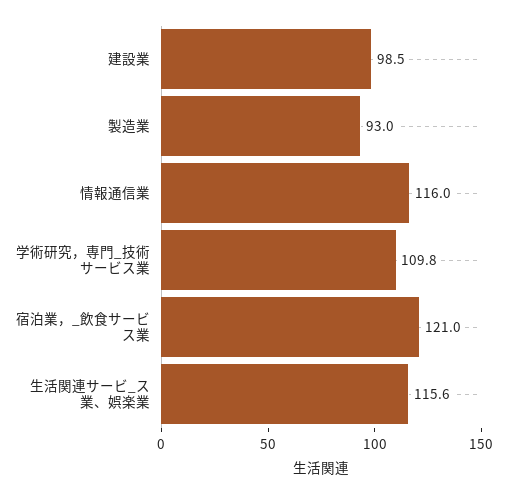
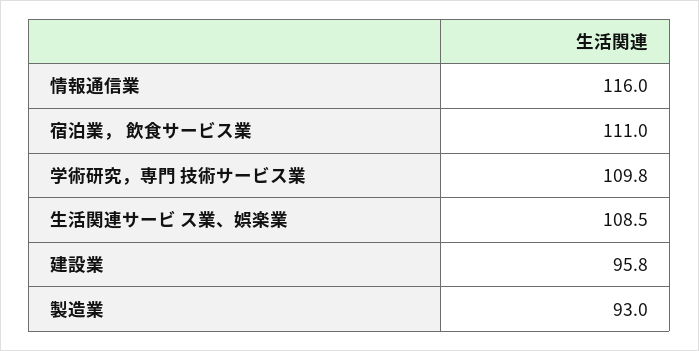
  {
-   "建設業": 98.5,
+   "建設業": 95.8,
    "製造業": 93,
    "情報通信業": 116,
    "学術研究，専門_技術サービス業": 109.8,
-   "宿泊業，_飲食サービス業": 121,
+   "宿泊業，_飲食サービス業": 111,
-   "生活関連サービ_ス業、娯楽業": 115.6
+   "生活関連サービ_ス業、娯楽業": 108.5
  }

